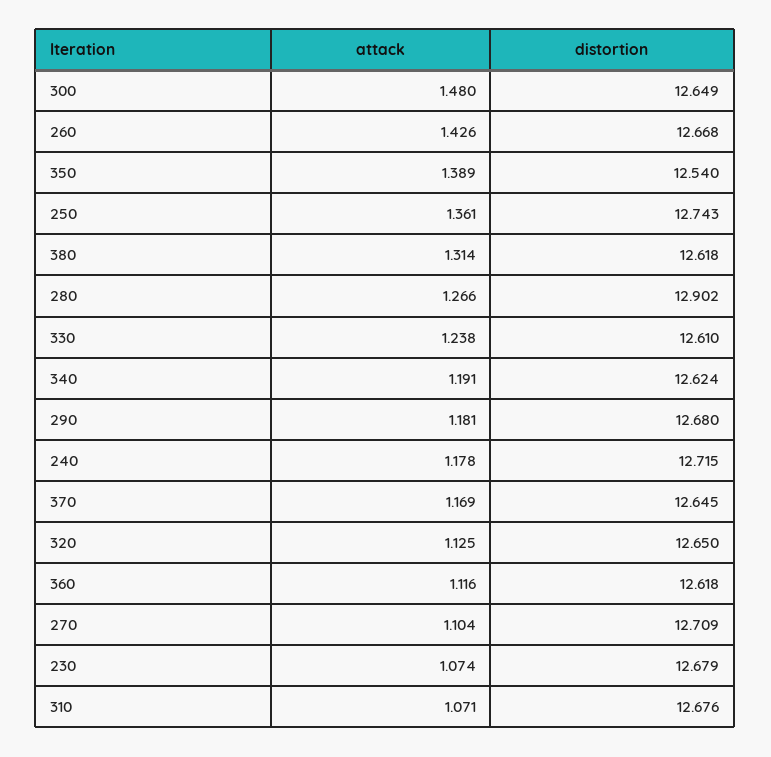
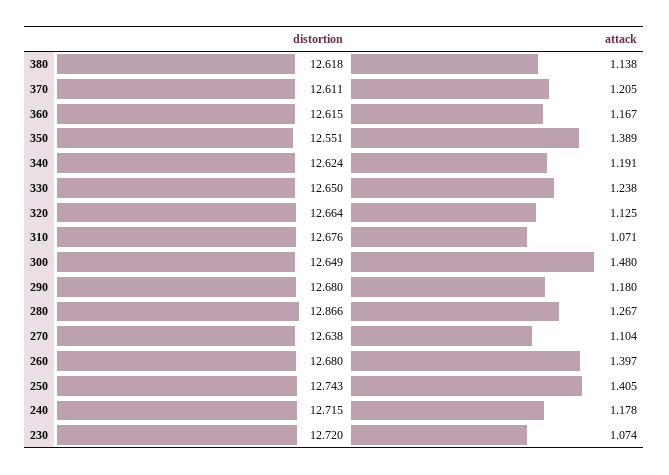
  {
    "attack": {
      "300": 1.48,
-     "260": 1.426,
+     "260": 1.397,
      "350": 1.389,
-     "250": 1.361,
+     "250": 1.405,
-     "380": 1.314,
+     "380": 1.138,
-     "280": 1.266,
+     "280": 1.267,
      "330": 1.238,
      "340": 1.191,
-     "290": 1.181,
+     "290": 1.18,
      "240": 1.178,
-     "370": 1.169,
+     "370": 1.205,
      "320": 1.125,
-     "360": 1.116,
+     "360": 1.167,
      "270": 1.104,
      "230": 1.074,
      "310": 1.071
    },
    "distortion": {
      "300": 12.649,
-     "260": 12.668,
+     "260": 12.68,
-     "350": 12.54,
+     "350": 12.551,
      "250": 12.743,
      "380": 12.618,
-     "280": 12.902,
+     "280": 12.866,
-     "330": 12.61,
+     "330": 12.65,
      "340": 12.624,
      "290": 12.68,
      "240": 12.715,
-     "370": 12.645,
+     "370": 12.611,
-     "320": 12.65,
+     "320": 12.664,
-     "360": 12.618,
+     "360": 12.615,
-     "270": 12.709,
+     "270": 12.638,
-     "230": 12.679,
+     "230": 12.72,
      "310": 12.676
    }
  }

